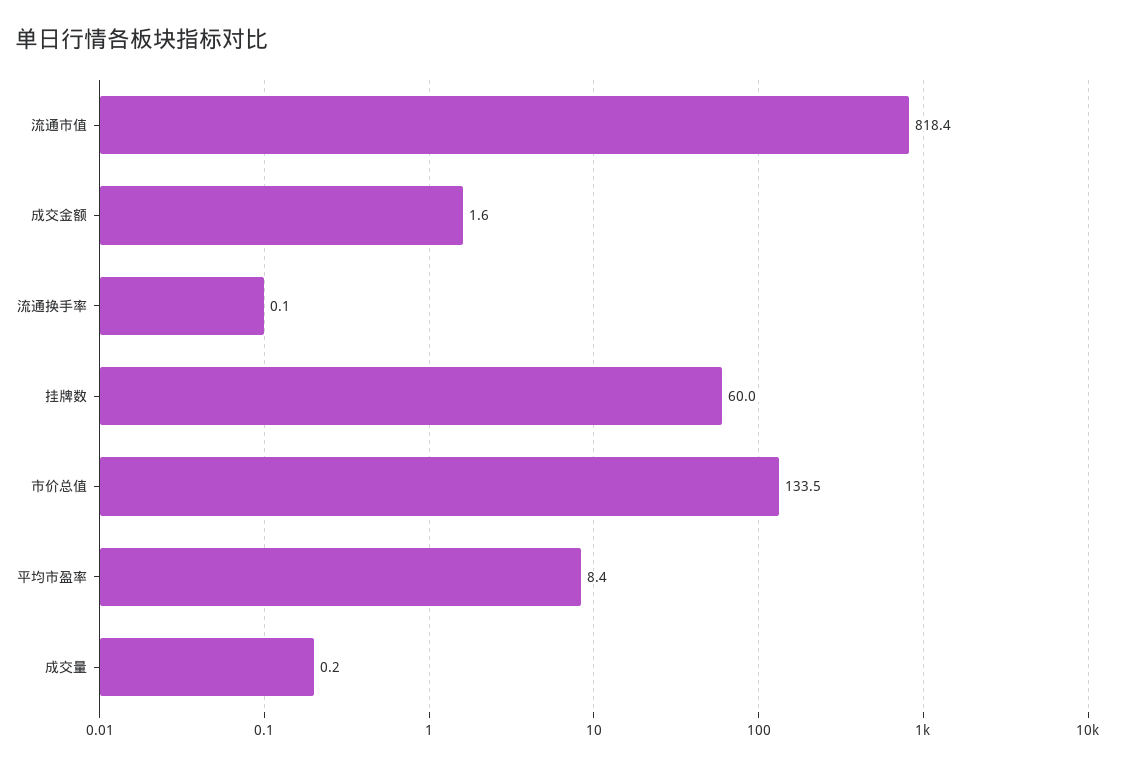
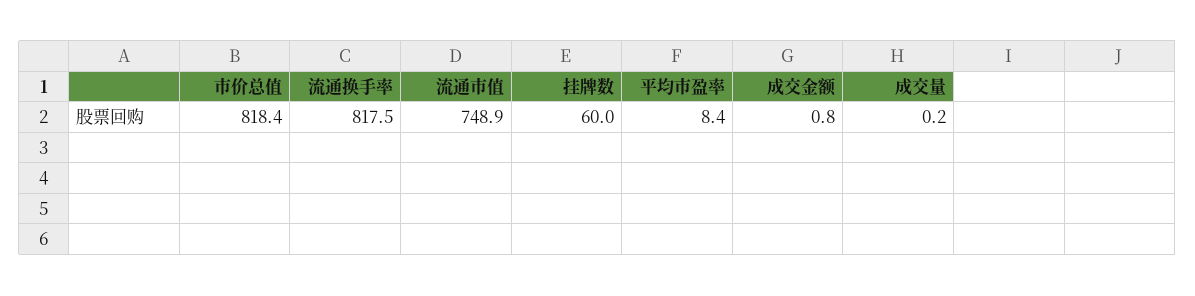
  {
-   "流通市值": 818.4,
+   "流通市值": 748.9,
-   "成交金额": 1.6,
+   "成交金额": 0.8,
-   "流通换手率": 0.1,
+   "流通换手率": 817.5,
    "挂牌数": 60,
-   "市价总值": 133.5,
+   "市价总值": 818.4,
    "平均市盈率": 8.4,
    "成交量": 0.2
  }

